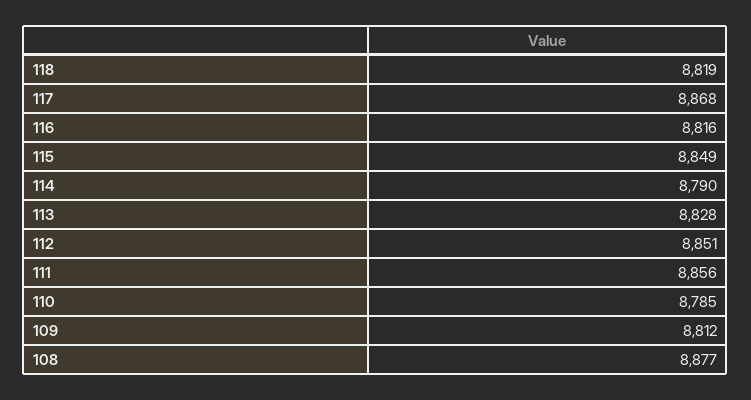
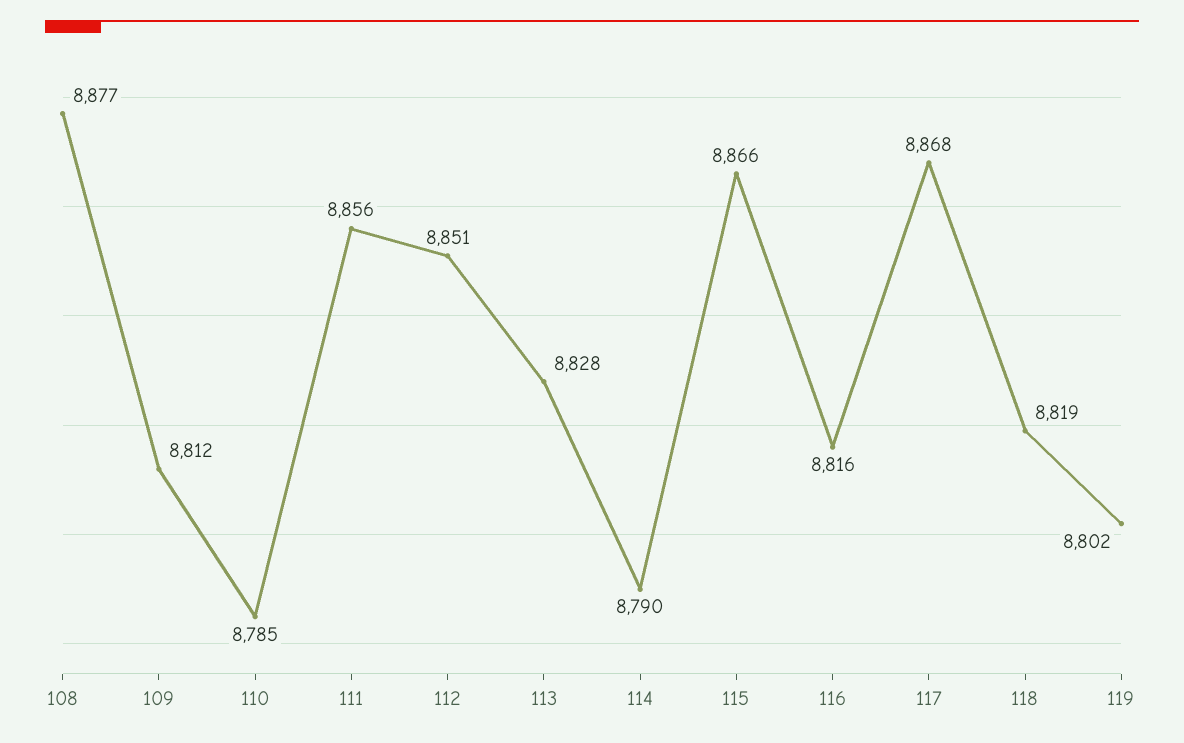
  {
    "118": 8819,
    "117": 8868,
    "116": 8816,
-   "115": 8849,
+   "115": 8866,
    "114": 8790,
    "113": 8828,
    "112": 8851,
    "111": 8856,
    "110": 8785,
    "109": 8812,
-   "108": 8877
+   "108": 8877,
+   "119": 8802
  }

